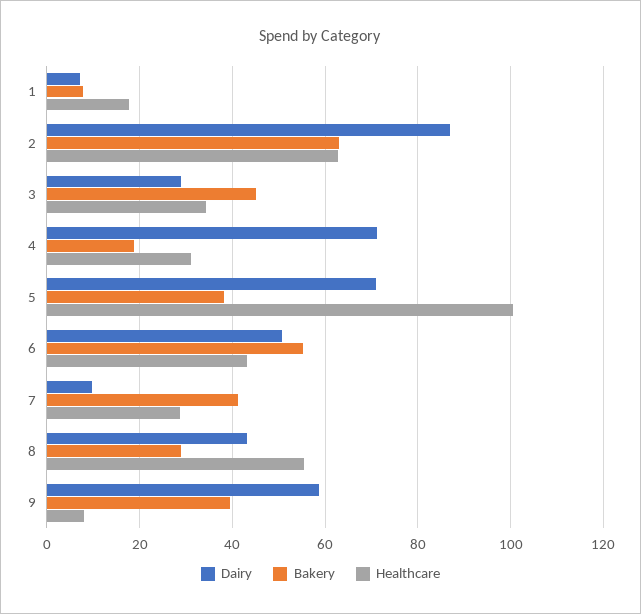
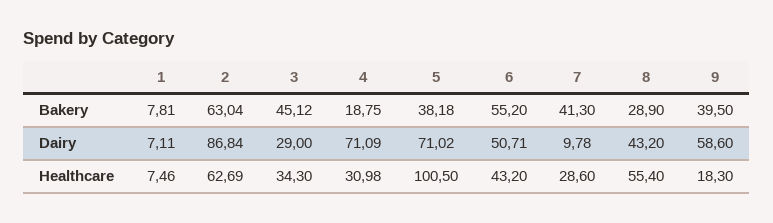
  {
    "Dairy": {
      "1": 7.11,
      "2": 86.84,
      "3": 29,
      "4": 71.09,
      "5": 71.02,
      "6": 50.71,
      "7": 9.78,
      "8": 43.2,
      "9": 58.6
    },
    "Bakery": {
      "1": 7.81,
      "2": 63.04,
      "3": 45.12,
      "4": 18.75,
      "5": 38.18,
      "6": 55.2,
      "7": 41.3,
      "8": 28.9,
      "9": 39.5
    },
    "Healthcare": {
-     "1": 18,
+     "1": 7.46,
      "2": 62.69,
      "3": 34.3,
      "4": 30.98,
      "5": 100.5,
      "6": 43.2,
      "7": 28.6,
      "8": 55.4,
-     "9": 8
+     "9": 18.3
    }
  }

